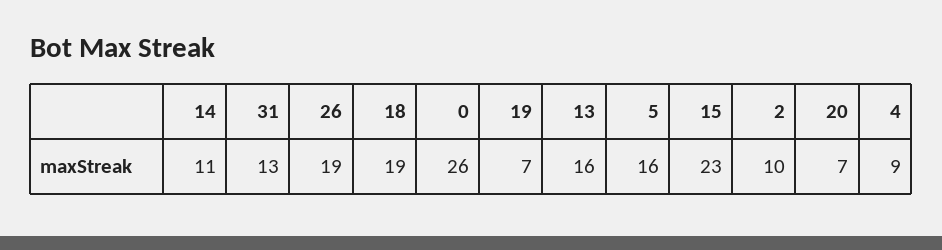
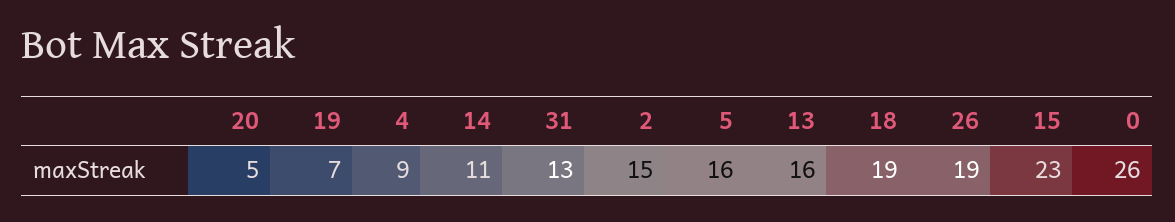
  {
    "14": 11,
    "31": 13,
    "26": 19,
    "18": 19,
    "0": 26,
    "19": 7,
    "13": 16,
    "5": 16,
    "15": 23,
-   "2": 10,
+   "2": 15,
-   "20": 7,
+   "20": 5,
    "4": 9
  }

